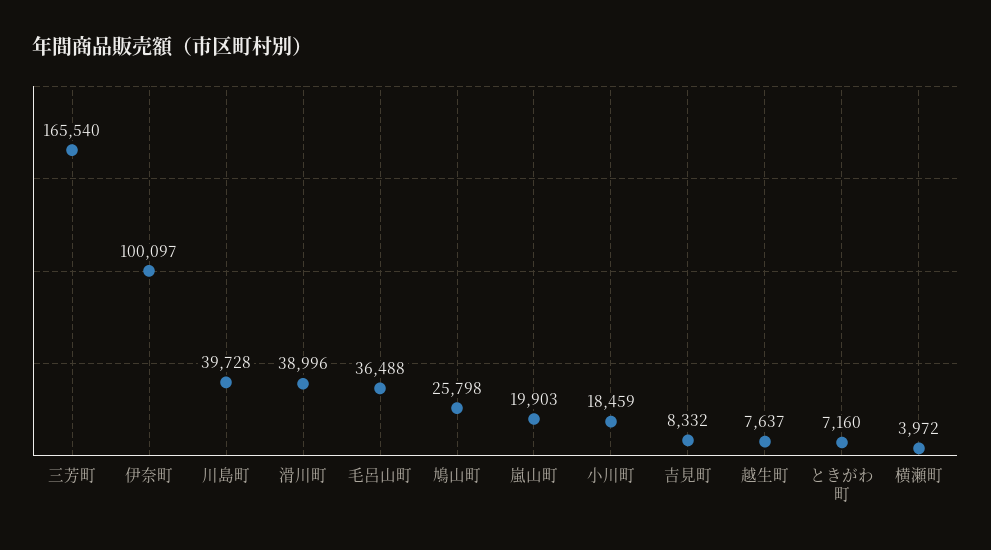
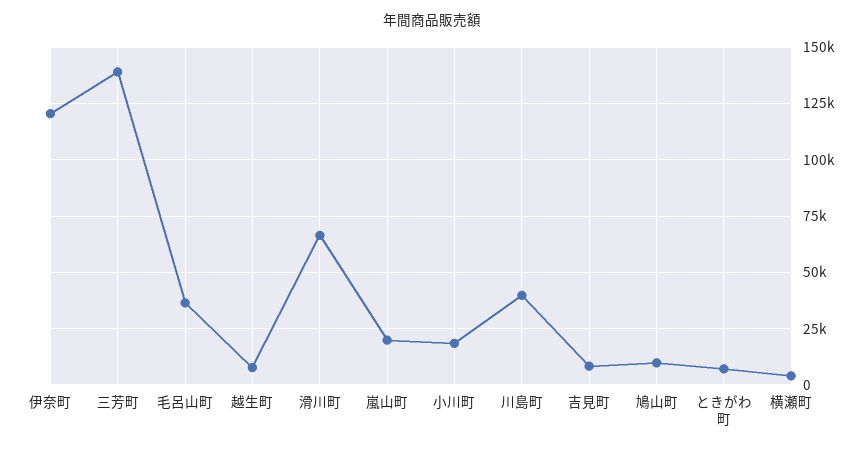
  {
-   "三芳町": 165540,
+   "三芳町": 140000,
-   "伊奈町": 100097,
+   "伊奈町": 120000,
    "川島町": 39728,
-   "滑川町": 38996,
+   "滑川町": 65000,
    "毛呂山町": 36488,
-   "鳩山町": 25798,
+   "鳩山町": 10000,
    "嵐山町": 19903,
    "小川町": 18459,
    "吉見町": 8332,
    "越生町": 7637,
    "ときがわ町": 7160,
    "横瀬町": 3972
  }

